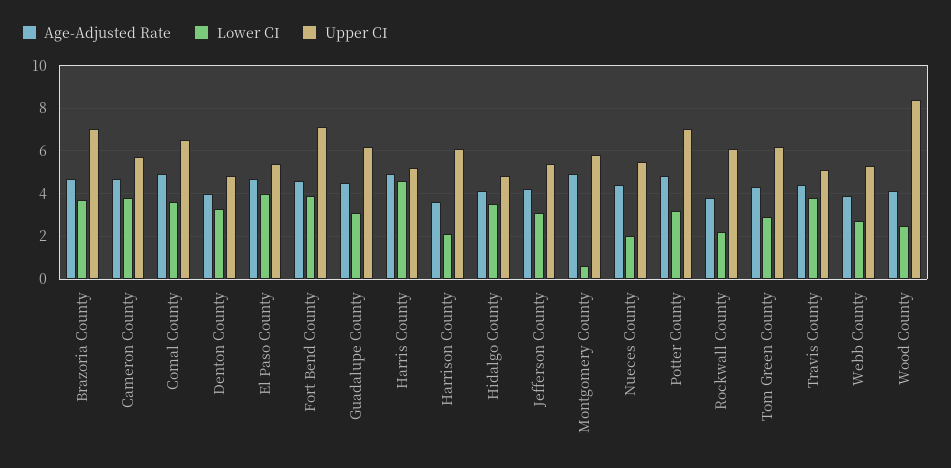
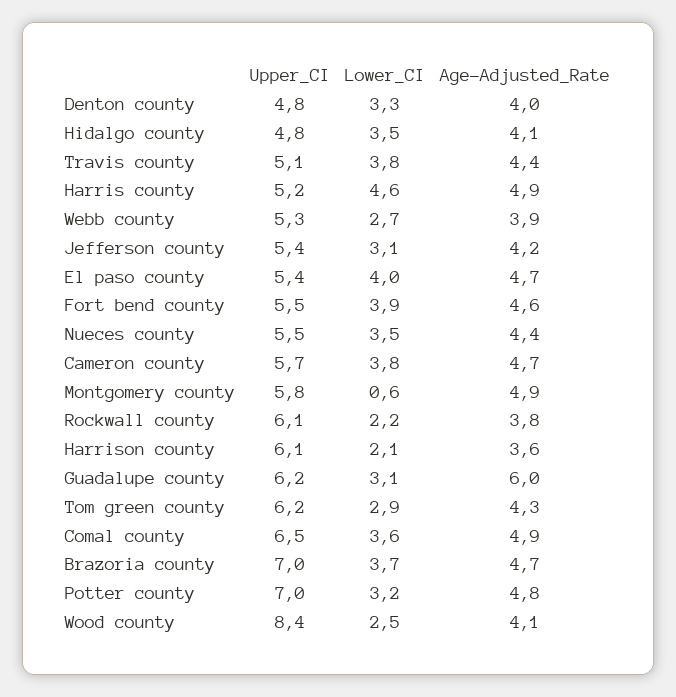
  {
    "Age-Adjusted Rate": {
      "Brazoria County": 4.7,
      "Cameron County": 4.7,
      "Comal County": 4.9,
      "Denton County": 4,
      "El Paso County": 4.7,
      "Fort Bend County": 4.6,
-     "Guadalupe County": 4.5,
+     "Guadalupe County": 6,
      "Harris County": 4.9,
      "Harrison County": 3.6,
      "Hidalgo County": 4.1,
      "Jefferson County": 4.2,
      "Montgomery County": 4.9,
      "Nueces County": 4.4,
      "Potter County": 4.8,
      "Rockwall County": 3.8,
      "Tom Green County": 4.3,
      "Travis County": 4.4,
      "Webb County": 3.9,
      "Wood County": 4.1
    },
    "Lower CI": {
      "Brazoria County": 3.7,
      "Cameron County": 3.8,
      "Comal County": 3.6,
      "Denton County": 3.3,
      "El Paso County": 4,
      "Fort Bend County": 3.9,
      "Guadalupe County": 3.1,
      "Harris County": 4.6,
      "Harrison County": 2.1,
      "Hidalgo County": 3.5,
      "Jefferson County": 3.1,
      "Montgomery County": 0.6,
-     "Nueces County": 2,
+     "Nueces County": 3.5,
      "Potter County": 3.2,
      "Rockwall County": 2.2,
      "Tom Green County": 2.9,
      "Travis County": 3.8,
      "Webb County": 2.7,
      "Wood County": 2.5
    },
    "Upper CI": {
      "Brazoria County": 7,
      "Cameron County": 5.7,
      "Comal County": 6.5,
      "Denton County": 4.8,
      "El Paso County": 5.4,
-     "Fort Bend County": 7,
+     "Fort Bend County": 5.5,
      "Guadalupe County": 6.2,
      "Harris County": 5.2,
      "Harrison County": 6.1,
      "Hidalgo County": 4.8,
      "Jefferson County": 5.4,
      "Montgomery County": 5.8,
      "Nueces County": 5.5,
      "Potter County": 7,
      "Rockwall County": 6.1,
      "Tom Green County": 6.2,
      "Travis County": 5.1,
      "Webb County": 5.3,
      "Wood County": 8.4
    }
  }

